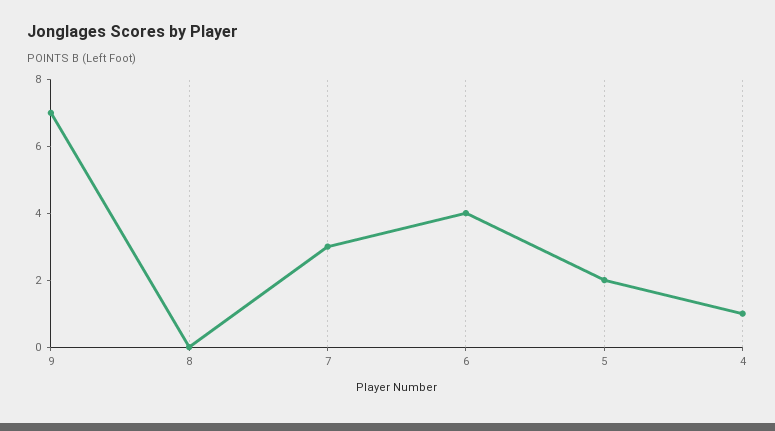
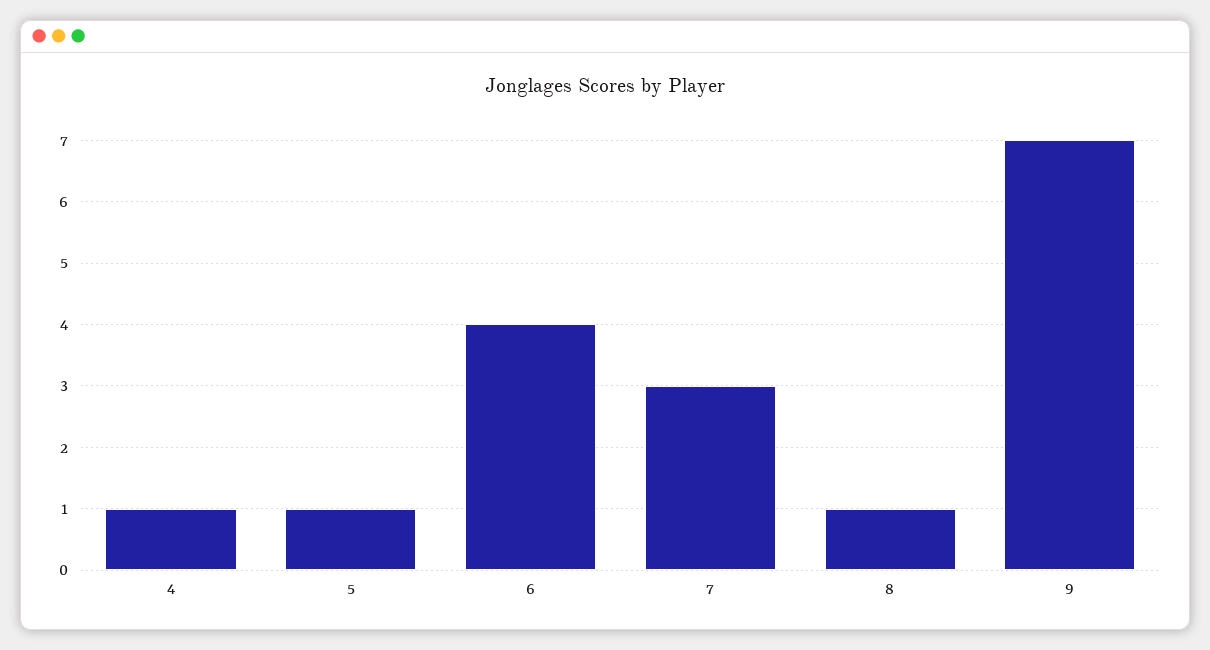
  {
    "9": 7,
-   "8": 0,
+   "8": 1,
    "7": 3,
    "6": 4,
-   "5": 2,
+   "5": 1,
    "4": 1
  }

